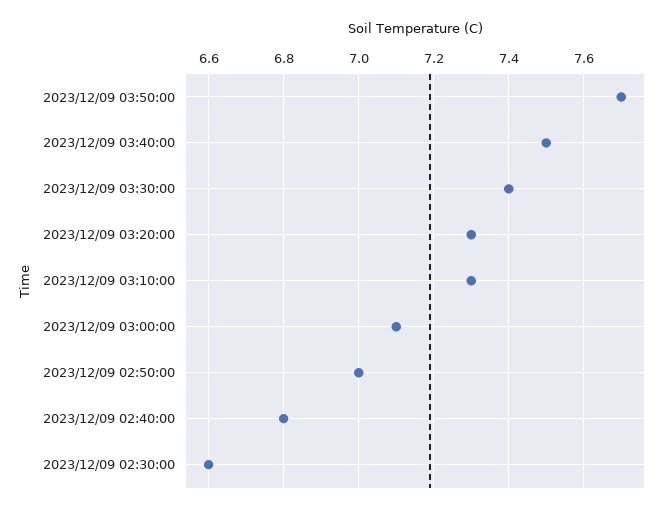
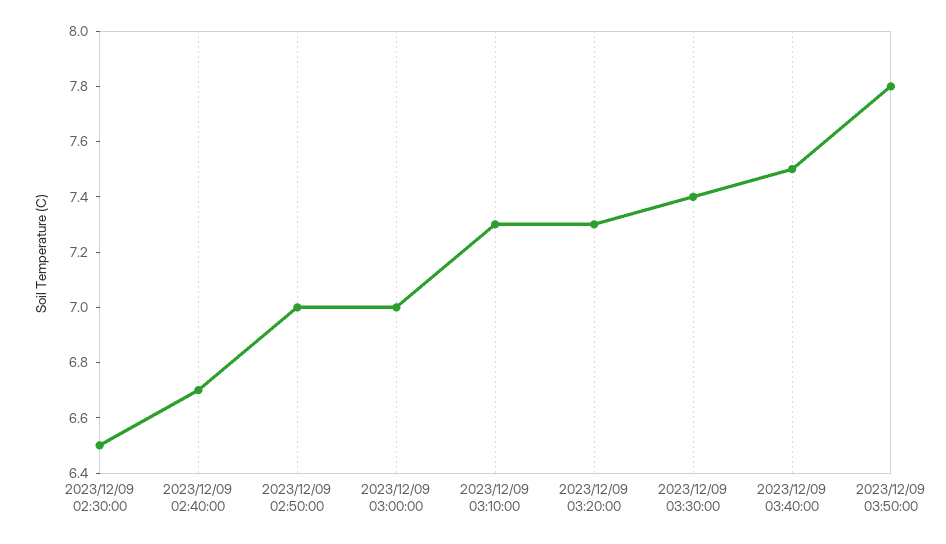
  {
-   "2023/12/09 03:50:00": 7.7,
+   "2023/12/09 03:50:00": 7.8,
    "2023/12/09 03:40:00": 7.5,
    "2023/12/09 03:30:00": 7.4,
    "2023/12/09 03:20:00": 7.3,
    "2023/12/09 03:10:00": 7.3,
-   "2023/12/09 03:00:00": 7.1,
+   "2023/12/09 03:00:00": 7,
    "2023/12/09 02:50:00": 7,
-   "2023/12/09 02:40:00": 6.8,
+   "2023/12/09 02:40:00": 6.7,
-   "2023/12/09 02:30:00": 6.6
+   "2023/12/09 02:30:00": 6.5
  }

